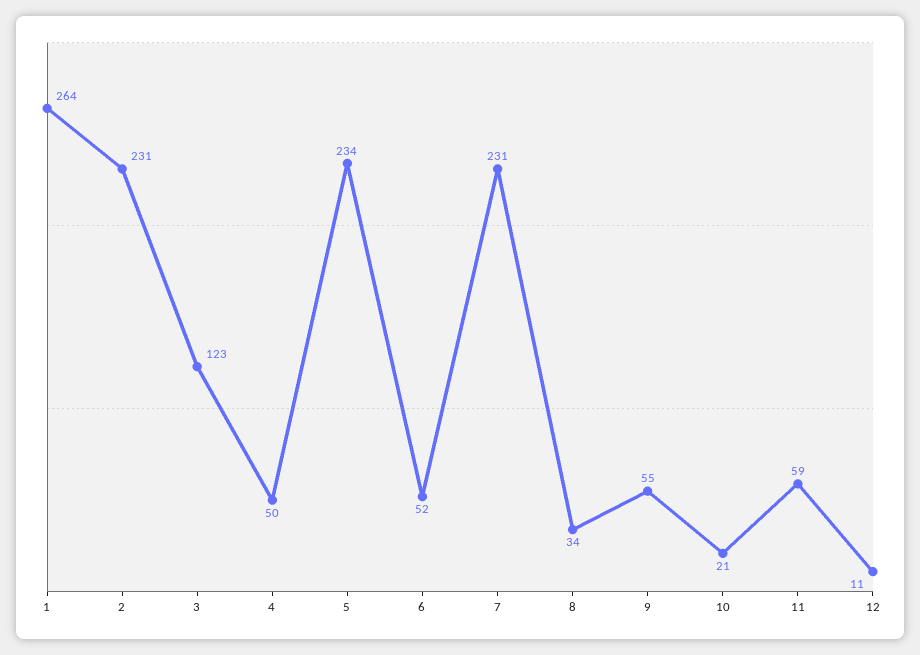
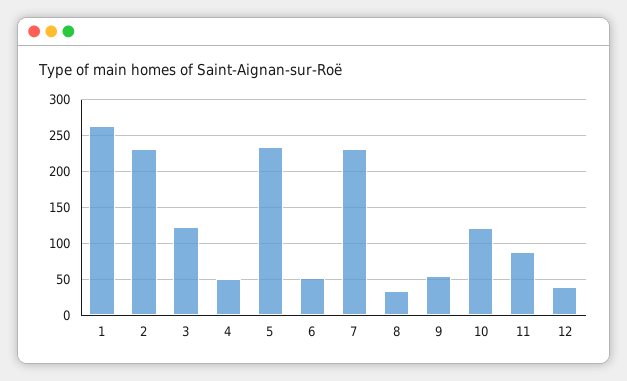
  {
    "1": 264,
    "2": 231,
    "3": 123,
    "4": 50,
    "5": 234,
    "6": 52,
    "7": 231,
    "8": 34,
    "9": 55,
-   "10": 21,
+   "10": 120,
-   "11": 59,
+   "11": 90,
-   "12": 11
+   "12": 40
  }

